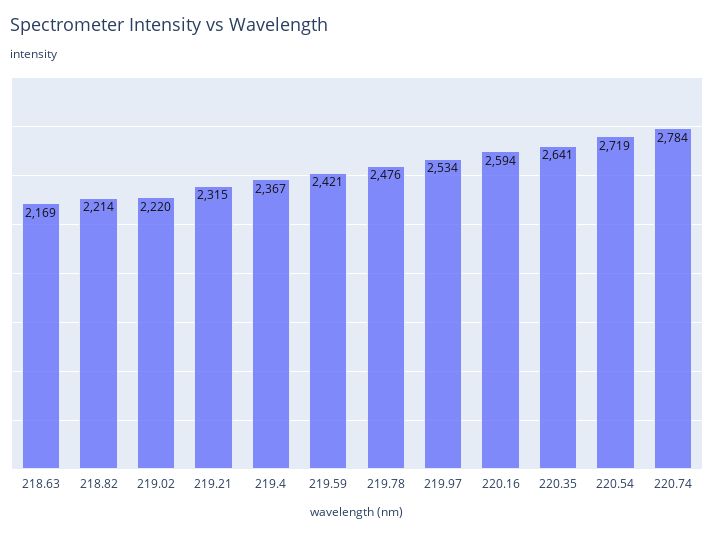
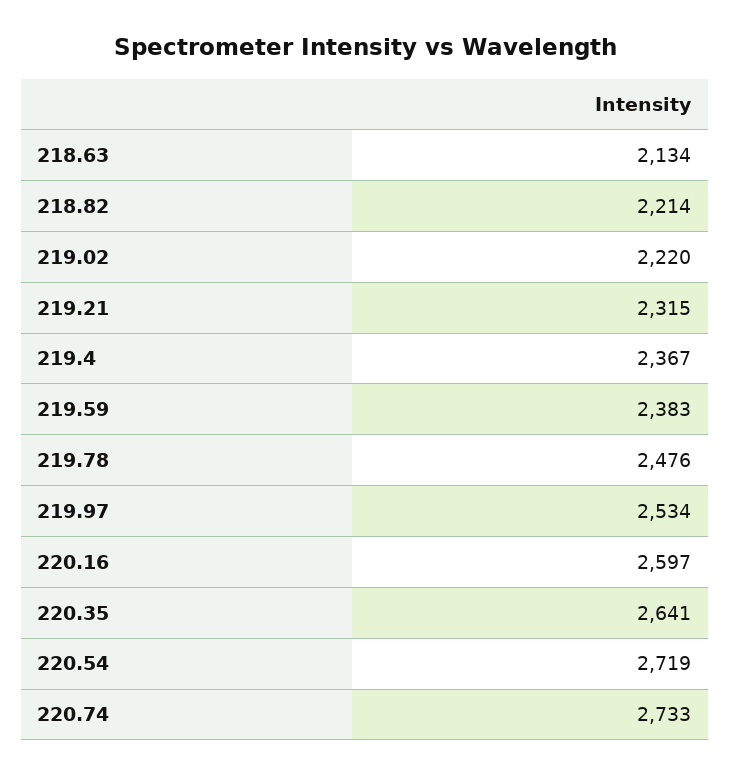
  {
-   "218.63": 2169,
+   "218.63": 2134,
    "218.82": 2214,
    "219.02": 2220,
    "219.21": 2315,
    "219.4": 2367,
-   "219.59": 2421,
+   "219.59": 2383,
    "219.78": 2476,
    "219.97": 2534,
-   "220.16": 2594,
+   "220.16": 2597,
    "220.35": 2641,
    "220.54": 2719,
-   "220.74": 2784
+   "220.74": 2733
  }

